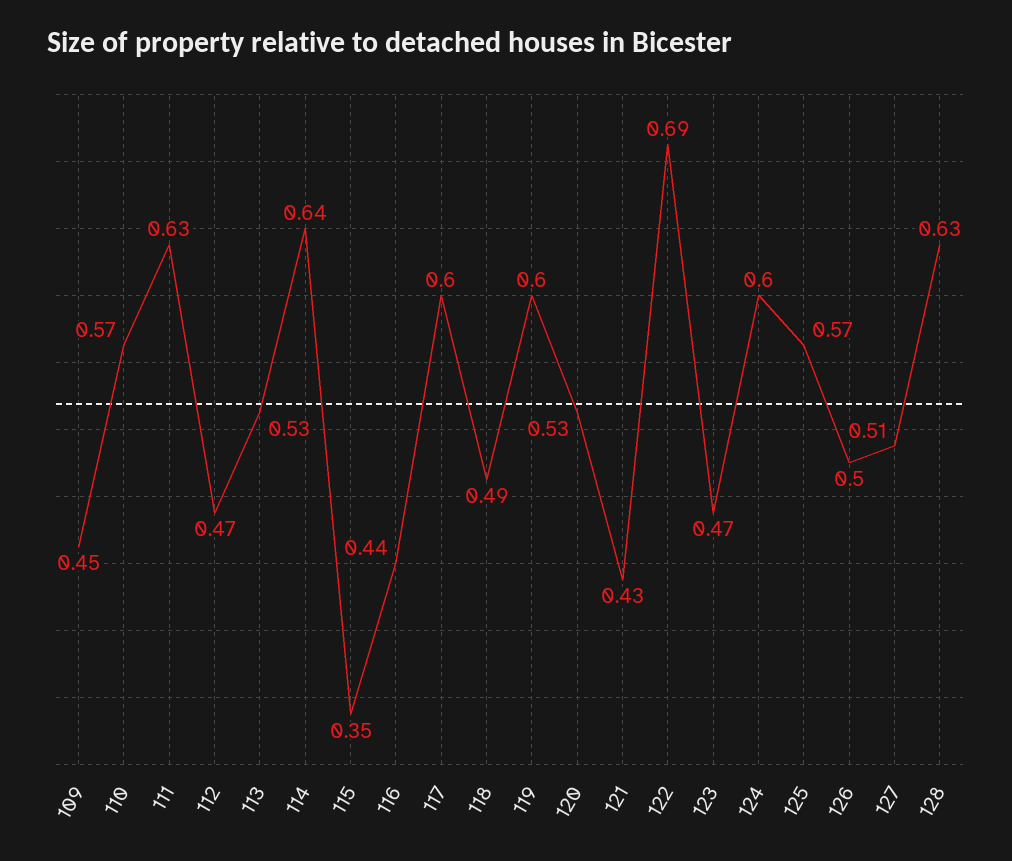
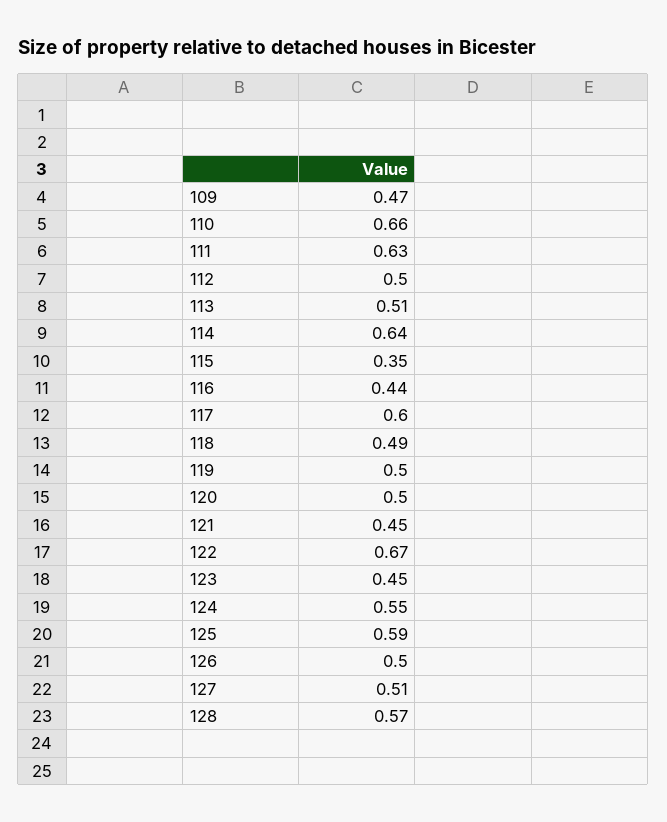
  {
-   "109": 0.45,
+   "109": 0.47,
-   "110": 0.57,
+   "110": 0.66,
    "111": 0.63,
-   "112": 0.47,
+   "112": 0.5,
-   "113": 0.53,
+   "113": 0.51,
    "114": 0.64,
    "115": 0.35,
    "116": 0.44,
    "117": 0.6,
    "118": 0.49,
-   "119": 0.6,
+   "119": 0.5,
-   "120": 0.53,
+   "120": 0.5,
-   "121": 0.43,
+   "121": 0.45,
-   "122": 0.69,
+   "122": 0.67,
-   "123": 0.47,
+   "123": 0.45,
-   "124": 0.6,
+   "124": 0.55,
-   "125": 0.57,
+   "125": 0.59,
    "126": 0.5,
    "127": 0.51,
-   "128": 0.63
+   "128": 0.57
  }

